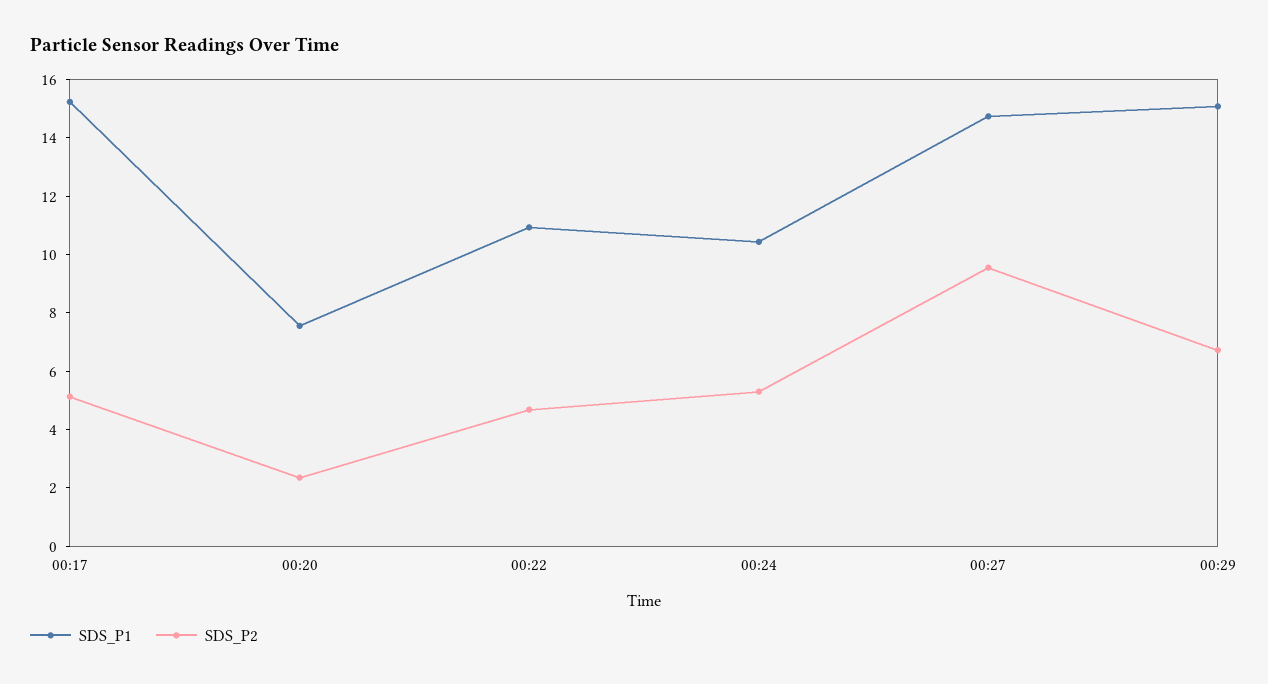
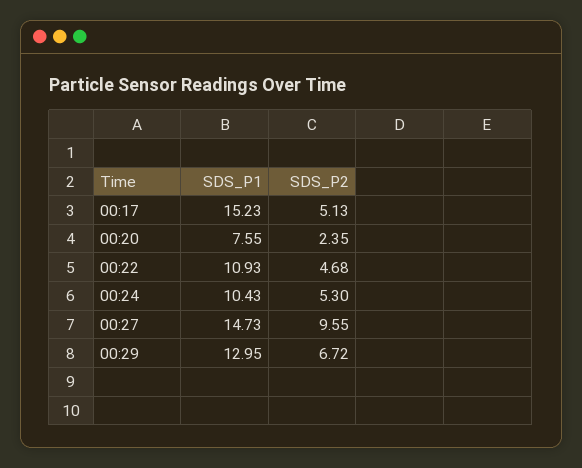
  {
    "SDS_P1": {
      "00:17": 15.23,
      "00:20": 7.55,
      "00:22": 10.93,
      "00:24": 10.43,
      "00:27": 14.73,
-     "00:29": 15
+     "00:29": 12.95
    },
    "SDS_P2": {
      "00:17": 5.13,
      "00:20": 2.35,
      "00:22": 4.68,
      "00:24": 5.3,
      "00:27": 9.55,
      "00:29": 6.72
    }
  }

